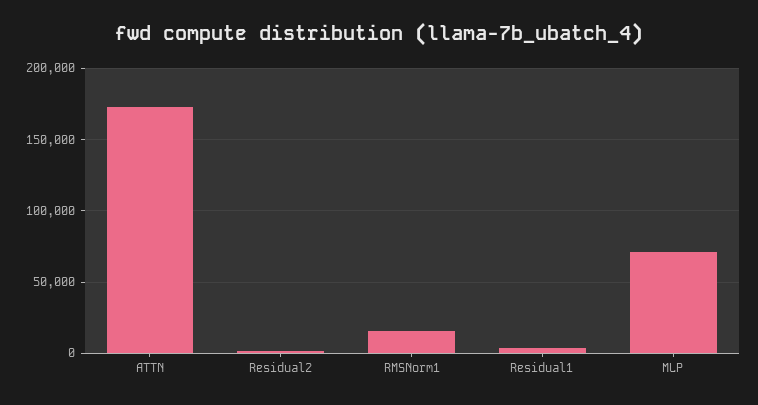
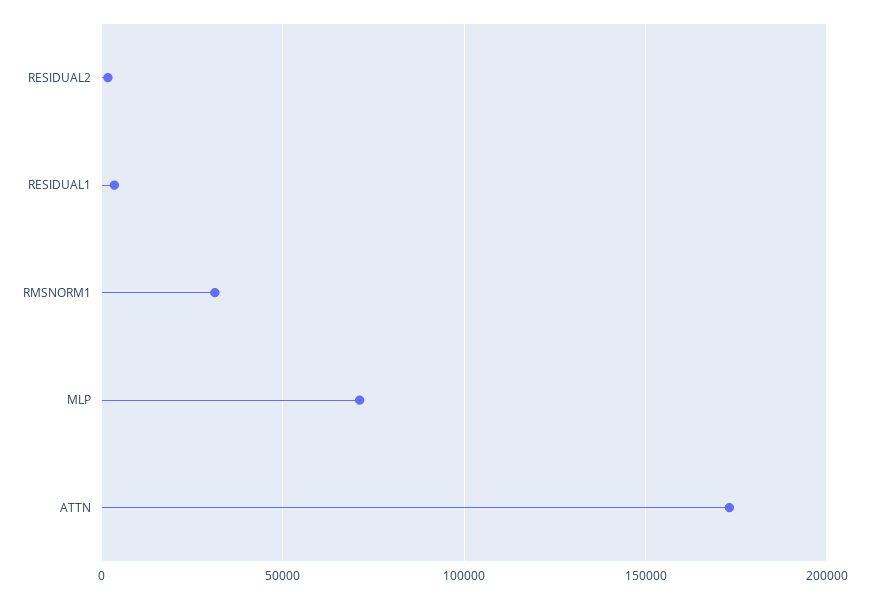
  {
    "ATTN": 175000,
    "Residual2": 0,
-   "RMSNorm1": 15000,
+   "RMSNorm1": 30000,
    "Residual1": 5000,
    "MLP": 70000
  }

